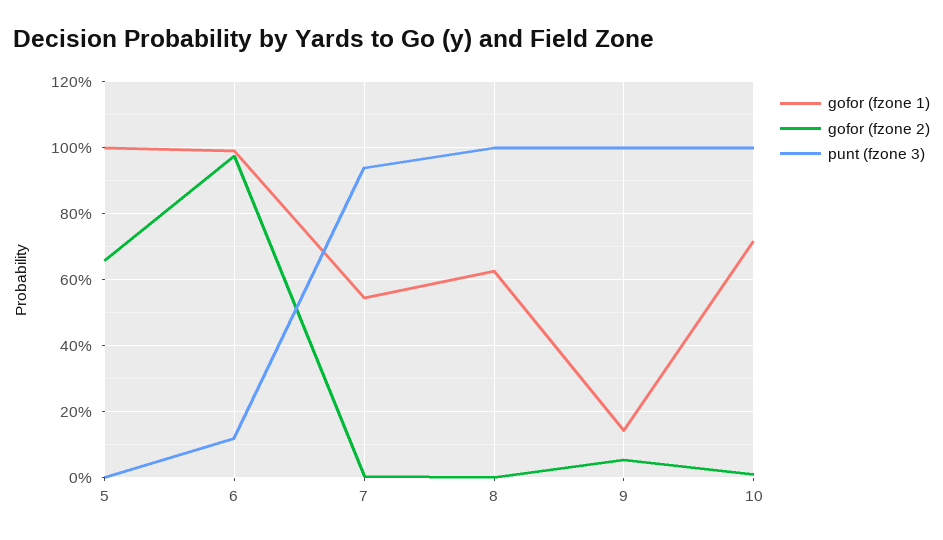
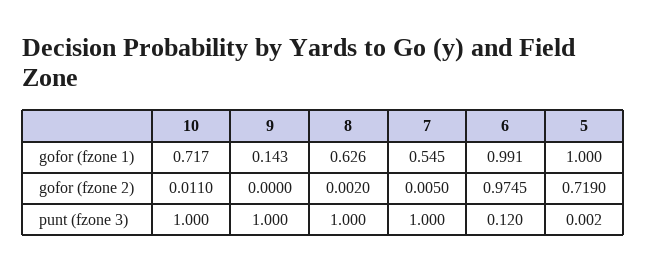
  {
    "gofor (fzone 1)": {
      "5": 1,
      "6": 0.991,
      "7": 0.545,
      "8": 0.626,
      "9": 0.143,
      "10": 0.717
    },
    "gofor (fzone 2)": {
-     "5": 0.66,
+     "5": 0.719,
      "6": 0.9745,
      "7": 0.005,
      "8": 0.002,
-     "9": 0.06,
+     "9": 0,
      "10": 0.011
    },
    "punt (fzone 3)": {
      "5": 0.002,
      "6": 0.12,
-     "7": 0.94,
+     "7": 1,
      "8": 1,
      "9": 1,
      "10": 1
    }
  }

